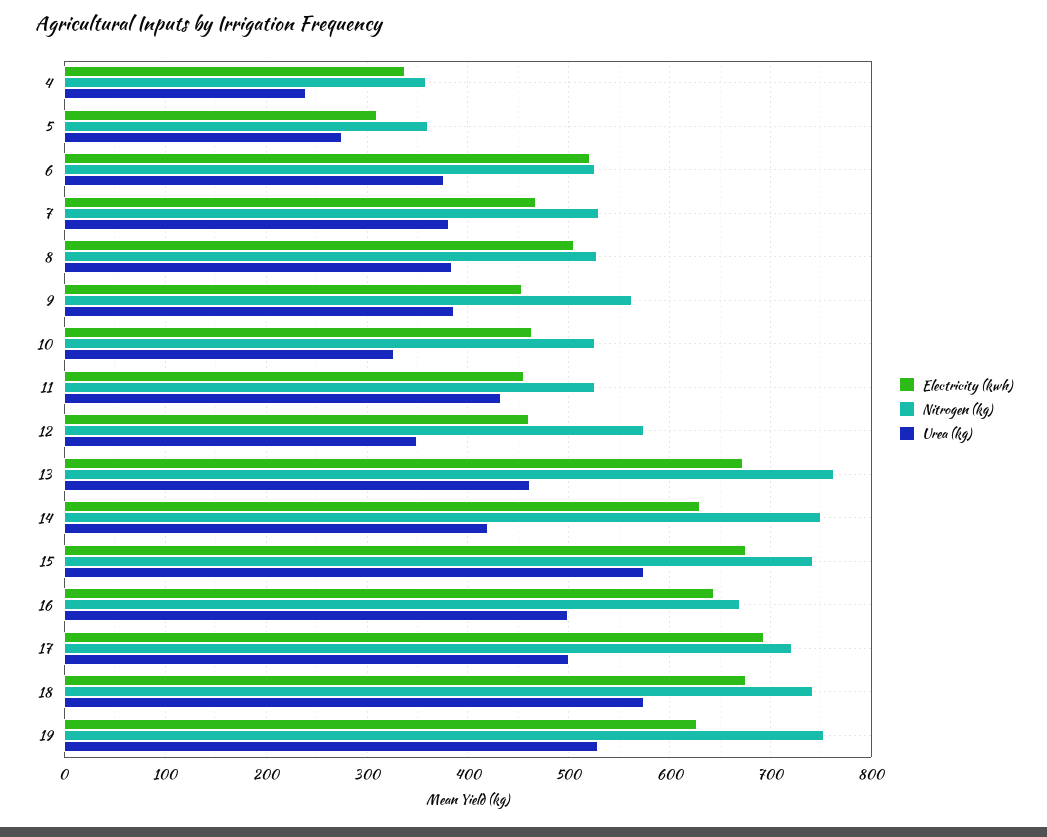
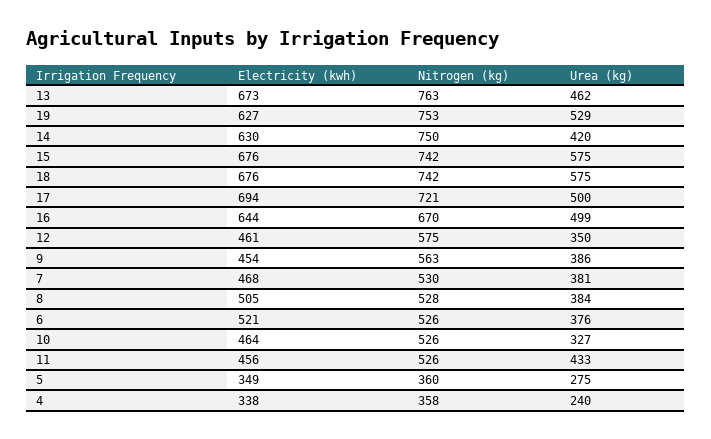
  {
    "Electricity (kwh)": {
      "4": 338,
-     "5": 310,
+     "5": 349,
      "6": 521,
      "7": 468,
      "8": 505,
      "9": 454,
      "10": 464,
      "11": 456,
      "12": 461,
      "13": 673,
      "14": 630,
      "15": 676,
      "16": 644,
      "17": 694,
      "18": 676,
      "19": 627
    },
    "Nitrogen (kg)": {
      "4": 358,
      "5": 360,
      "6": 526,
      "7": 530,
      "8": 528,
      "9": 563,
      "10": 526,
      "11": 526,
      "12": 575,
      "13": 763,
      "14": 750,
      "15": 742,
      "16": 670,
      "17": 721,
      "18": 742,
      "19": 753
    },
    "Urea (kg)": {
      "4": 240,
      "5": 275,
      "6": 376,
      "7": 381,
      "8": 384,
      "9": 386,
      "10": 327,
      "11": 433,
      "12": 350,
      "13": 462,
      "14": 420,
      "15": 575,
      "16": 499,
      "17": 500,
      "18": 575,
      "19": 529
    }
  }

